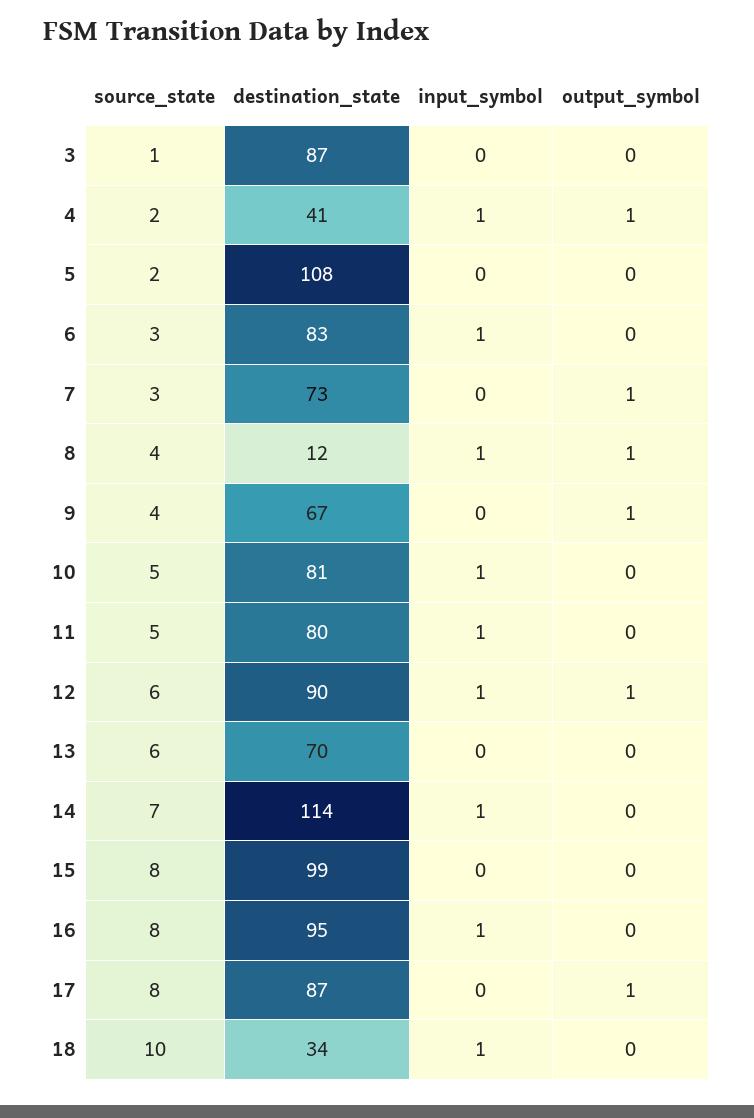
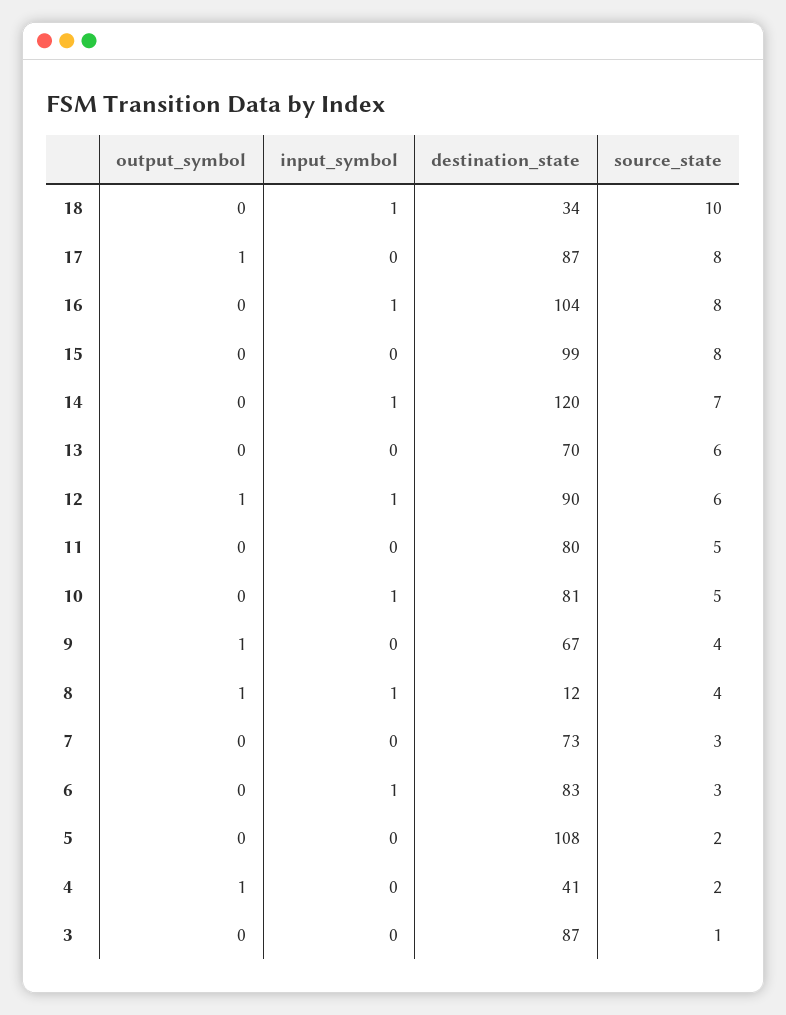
  {
    "source_state": {
      "3": 1,
      "4": 2,
      "5": 2,
      "6": 3,
      "7": 3,
      "8": 4,
      "9": 4,
      "10": 5,
      "11": 5,
      "12": 6,
      "13": 6,
      "14": 7,
      "15": 8,
      "16": 8,
      "17": 8,
      "18": 10
    },
    "destination_state": {
      "3": 87,
      "4": 41,
      "5": 108,
      "6": 83,
      "7": 73,
      "8": 12,
      "9": 67,
      "10": 81,
      "11": 80,
      "12": 90,
      "13": 70,
-     "14": 114,
+     "14": 120,
      "15": 99,
-     "16": 95,
+     "16": 104,
      "17": 87,
      "18": 34
    },
    "input_symbol": {
      "3": 0,
-     "4": 1,
+     "4": 0,
      "5": 0,
      "6": 1,
      "7": 0,
      "8": 1,
      "9": 0,
      "10": 1,
-     "11": 1,
+     "11": 0,
      "12": 1,
      "13": 0,
      "14": 1,
      "15": 0,
      "16": 1,
      "17": 0,
      "18": 1
    },
    "output_symbol": {
      "3": 0,
      "4": 1,
      "5": 0,
      "6": 0,
-     "7": 1,
+     "7": 0,
      "8": 1,
      "9": 1,
      "10": 0,
      "11": 0,
      "12": 1,
      "13": 0,
      "14": 0,
      "15": 0,
      "16": 0,
      "17": 1,
      "18": 0
    }
  }

